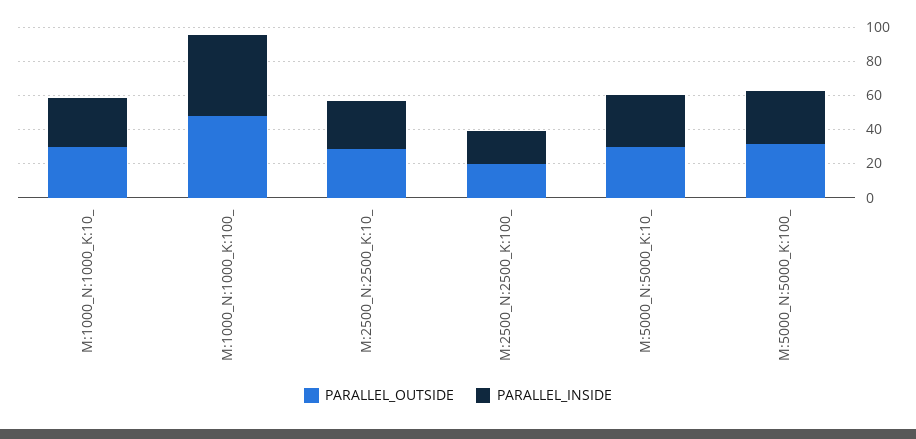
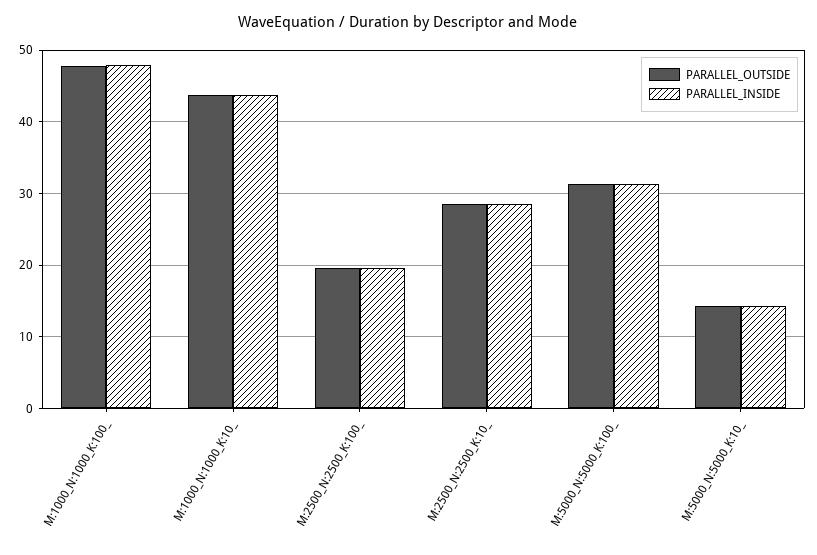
  {
    "PARALLEL_OUTSIDE": {
-     "M:1000_N:1000_K:10_": 30,
+     "M:1000_N:1000_K:10_": 44,
      "M:1000_N:1000_K:100_": 48,
      "M:2500_N:2500_K:10_": 28,
      "M:2500_N:2500_K:100_": 20,
-     "M:5000_N:5000_K:10_": 30,
+     "M:5000_N:5000_K:10_": 14,
      "M:5000_N:5000_K:100_": 31
    },
    "PARALLEL_INSIDE": {
-     "M:1000_N:1000_K:10_": 30,
+     "M:1000_N:1000_K:10_": 44,
      "M:1000_N:1000_K:100_": 48,
      "M:2500_N:2500_K:10_": 28,
      "M:2500_N:2500_K:100_": 20,
-     "M:5000_N:5000_K:10_": 30,
+     "M:5000_N:5000_K:10_": 14,
      "M:5000_N:5000_K:100_": 31
    }
  }

